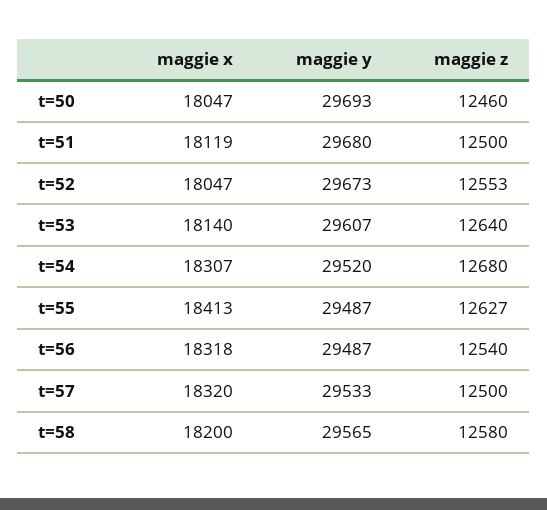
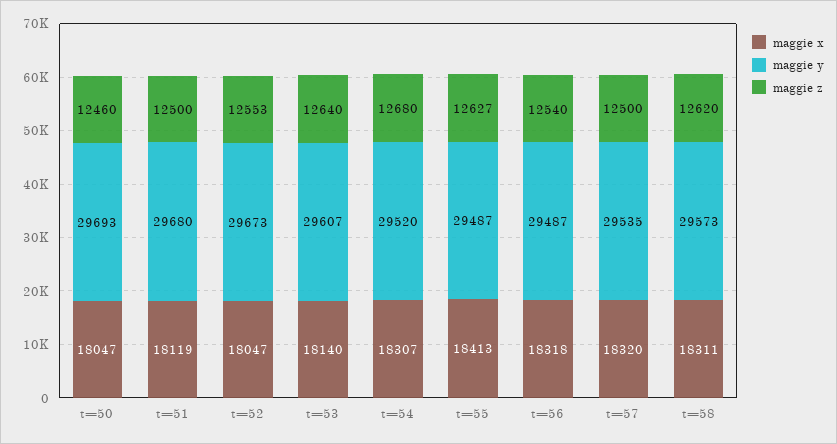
  {
    "maggie x": {
      "t=50": 18047,
      "t=51": 18119,
      "t=52": 18047,
      "t=53": 18140,
      "t=54": 18307,
      "t=55": 18413,
      "t=56": 18318,
      "t=57": 18320,
-     "t=58": 18200
+     "t=58": 18311
    },
    "maggie y": {
      "t=50": 29693,
      "t=51": 29680,
      "t=52": 29673,
      "t=53": 29607,
      "t=54": 29520,
      "t=55": 29487,
      "t=56": 29487,
-     "t=57": 29533,
+     "t=57": 29535,
-     "t=58": 29565
+     "t=58": 29573
    },
    "maggie z": {
      "t=50": 12460,
      "t=51": 12500,
      "t=52": 12553,
      "t=53": 12640,
      "t=54": 12680,
      "t=55": 12627,
      "t=56": 12540,
      "t=57": 12500,
-     "t=58": 12580
+     "t=58": 12620
    }
  }

